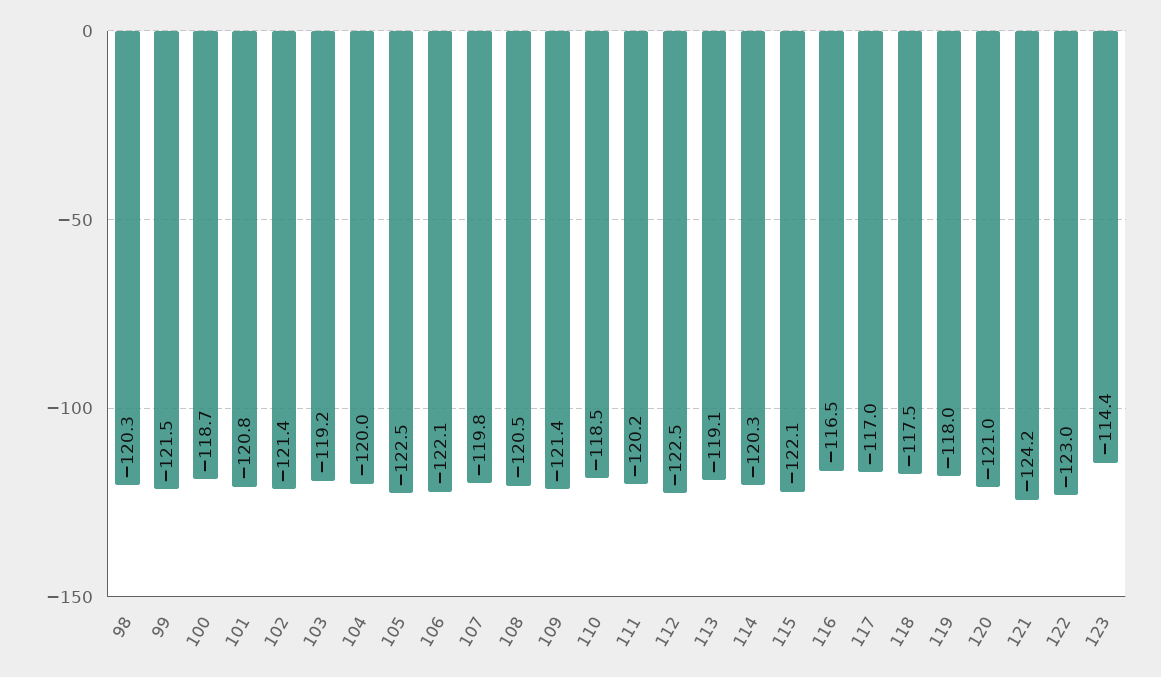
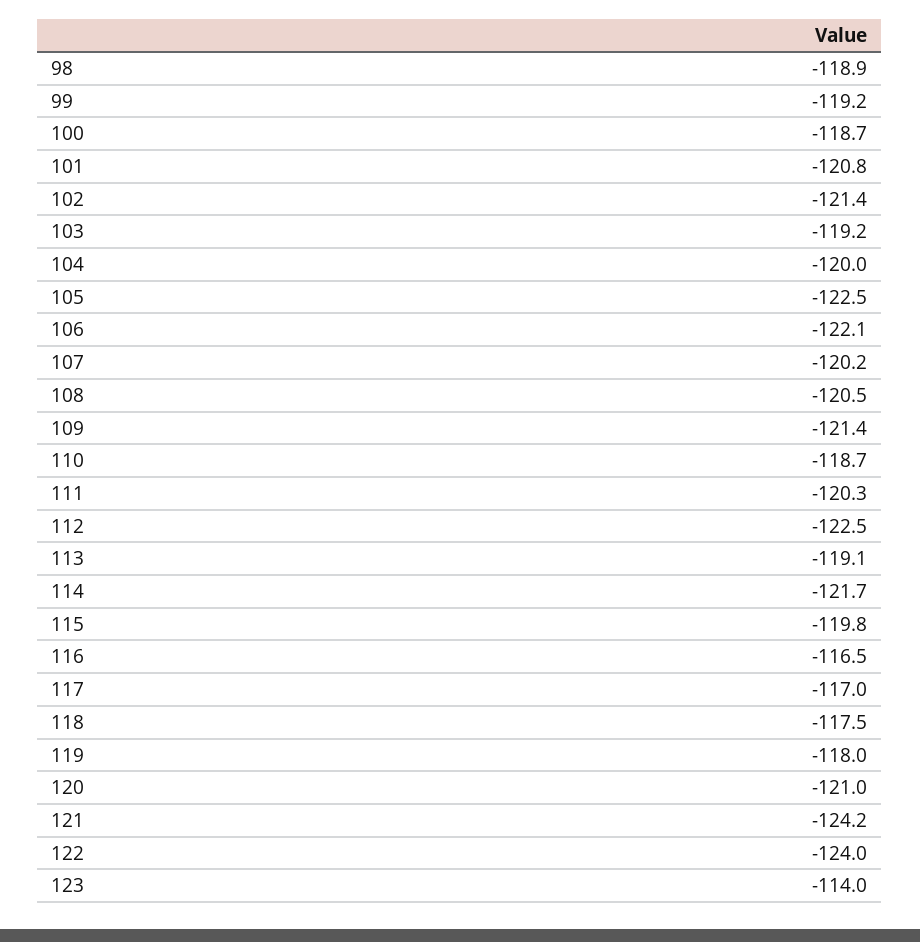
  {
-   "98": -120.3,
+   "98": -118.9,
-   "99": -121.5,
+   "99": -119.2,
    "100": -118.7,
    "101": -120.8,
    "102": -121.4,
    "103": -119.2,
    "104": -120,
    "105": -122.5,
    "106": -122.1,
-   "107": -119.8,
+   "107": -120.2,
    "108": -120.5,
    "109": -121.4,
-   "110": -118.5,
+   "110": -118.7,
-   "111": -120.2,
+   "111": -120.3,
    "112": -122.5,
    "113": -119.1,
-   "114": -120.3,
+   "114": -121.7,
-   "115": -122.1,
+   "115": -119.8,
    "116": -116.5,
    "117": -117,
    "118": -117.5,
    "119": -118,
    "120": -121,
    "121": -124.2,
-   "122": -123,
+   "122": -124,
-   "123": -114.4
+   "123": -114
  }

